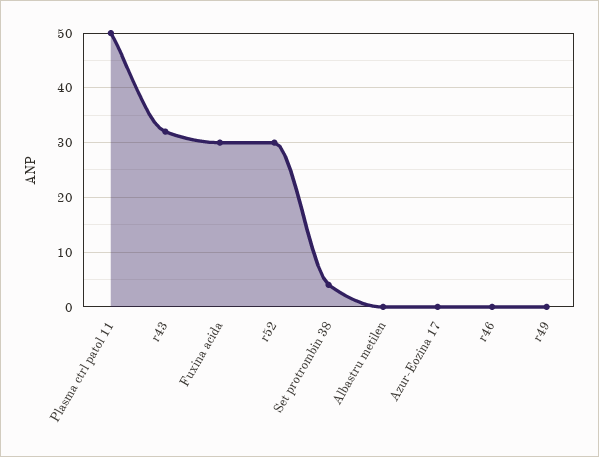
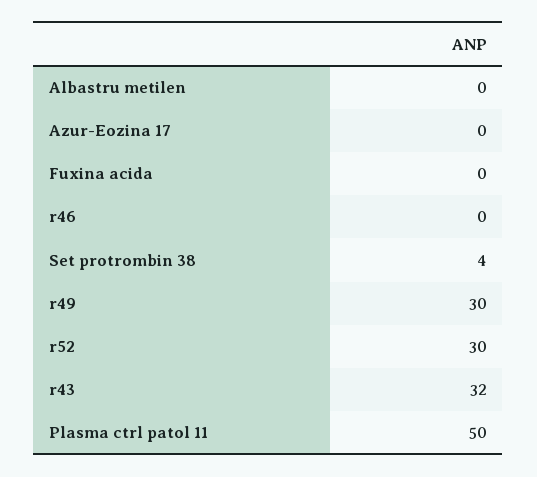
  {
    "Plasma ctrl patol 11": 50,
    "r43": 32,
-   "Fuxina acida": 30,
+   "Fuxina acida": 0,
    "r52": 30,
    "Set protrombin 38": 4,
    "Albastru metilen": 0,
    "Azur-Eozina 17": 0,
    "r46": 0,
-   "r49": 0
+   "r49": 30
  }

